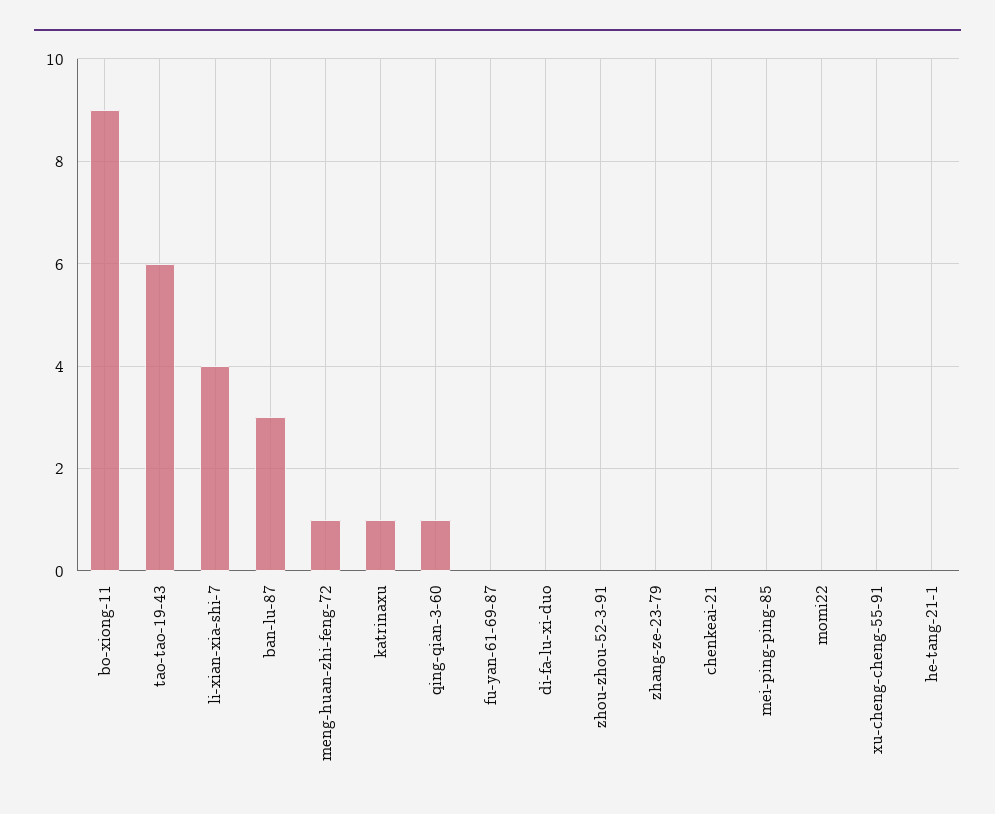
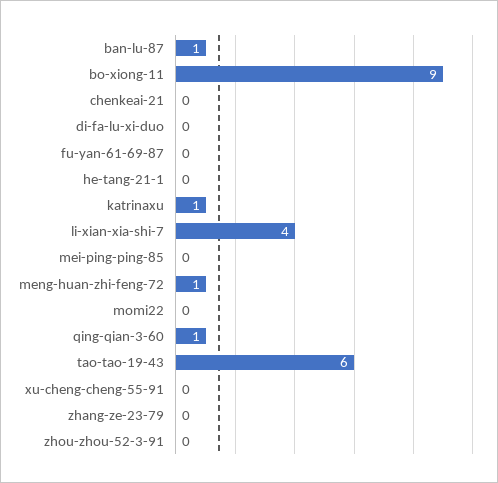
  {
    "bo-xiong-11": 9,
    "tao-tao-19-43": 6,
    "li-xian-xia-shi-7": 4,
-   "ban-lu-87": 3,
+   "ban-lu-87": 1,
    "meng-huan-zhi-feng-72": 1,
    "katrinaxu": 1,
    "qing-qian-3-60": 1,
    "fu-yan-61-69-87": 0,
    "di-fa-lu-xi-duo": 0,
    "zhou-zhou-52-3-91": 0,
    "zhang-ze-23-79": 0,
    "chenkeai-21": 0,
    "mei-ping-ping-85": 0,
    "momi22": 0,
    "xu-cheng-cheng-55-91": 0,
    "he-tang-21-1": 0
  }

